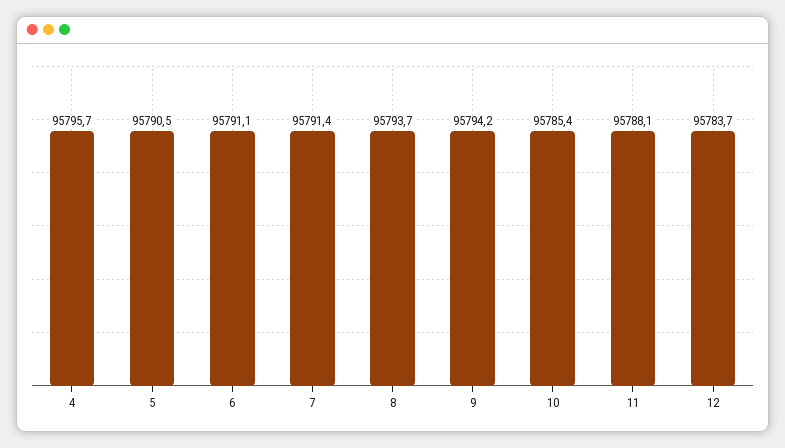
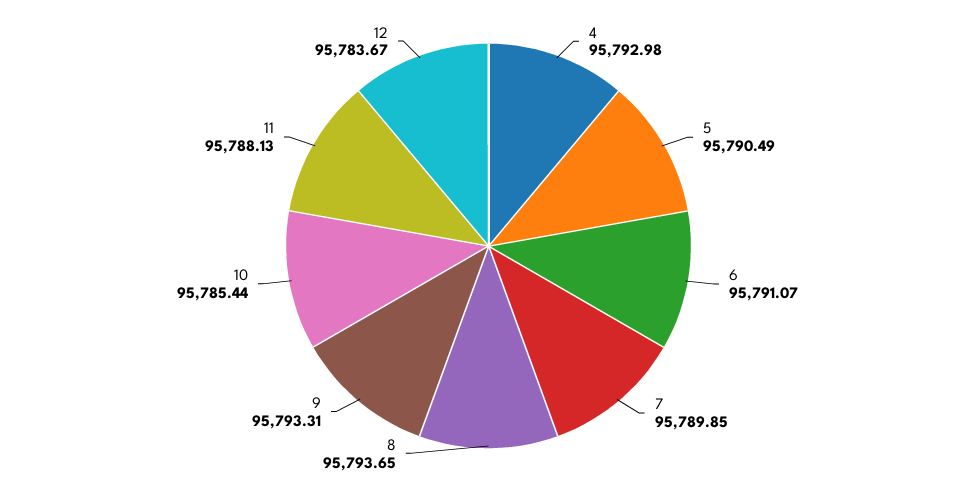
  {
-   "4": 95795.7,
+   "4": 95792.98,
    "5": 95790.49,
    "6": 95791.07,
-   "7": 95791.4,
+   "7": 95789.85,
    "8": 95793.65,
-   "9": 95794.2,
+   "9": 95793.31,
    "10": 95785.44,
    "11": 95788.13,
    "12": 95783.67
  }

